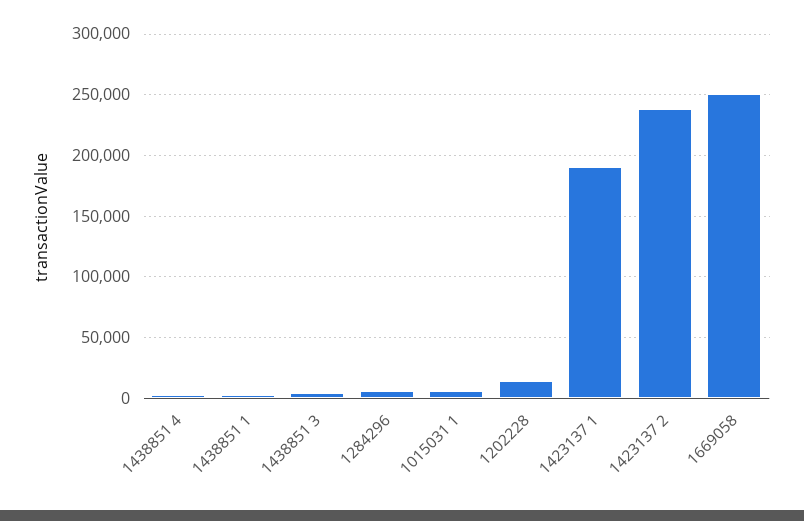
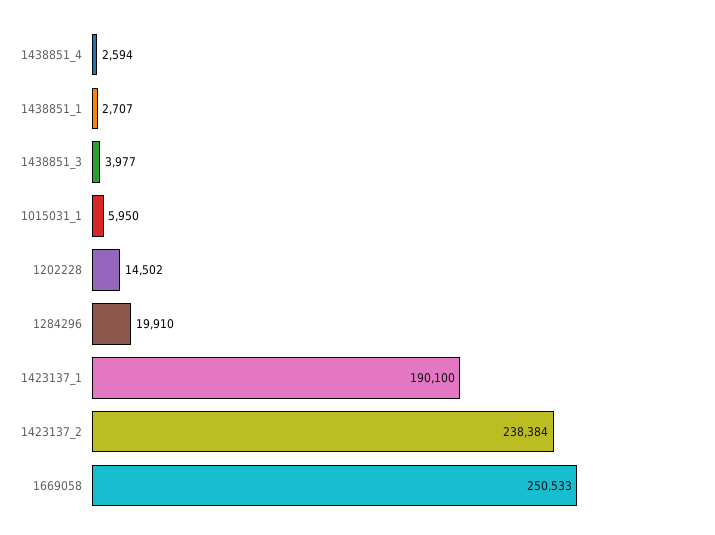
  {
    "1438851 4": 2594,
    "1438851 1": 2707,
    "1438851 3": 3977,
-   "1284296": 5000,
+   "1284296": 19910,
    "1015031 1": 5950,
    "1202228": 14502,
    "1423137 1": 190100,
    "1423137 2": 238384,
    "1669058": 250533
  }

